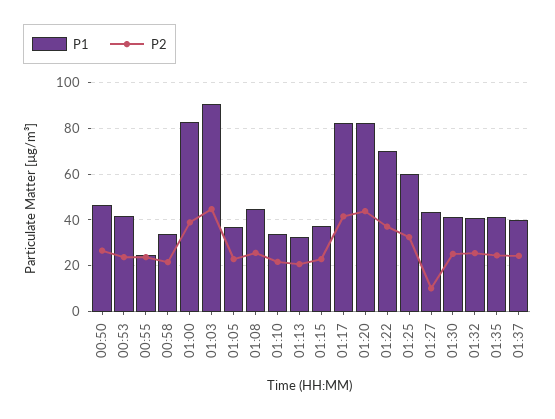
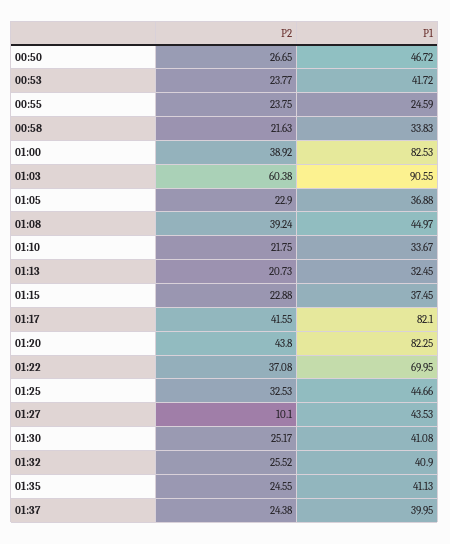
  {
    "P1": {
      "00:50": 46.72,
      "00:53": 41.72,
      "00:55": 24.59,
      "00:58": 33.83,
      "01:00": 82.53,
      "01:03": 90.55,
      "01:05": 36.88,
      "01:08": 44.97,
      "01:10": 33.67,
      "01:13": 32.45,
      "01:15": 37.45,
      "01:17": 82.1,
      "01:20": 82.25,
      "01:22": 69.95,
-     "01:25": 60,
+     "01:25": 44.66,
      "01:27": 43.53,
      "01:30": 41.08,
      "01:32": 40.9,
      "01:35": 41.13,
      "01:37": 39.95
    },
    "P2": {
      "00:50": 26.65,
      "00:53": 23.77,
      "00:55": 23.75,
      "00:58": 21.63,
      "01:00": 38.92,
-     "01:03": 45,
+     "01:03": 60.38,
      "01:05": 22.9,
-     "01:08": 25,
+     "01:08": 39.24,
      "01:10": 21.75,
      "01:13": 20.73,
      "01:15": 22.88,
      "01:17": 41.55,
      "01:20": 43.8,
      "01:22": 37.08,
      "01:25": 32.53,
      "01:27": 10.1,
      "01:30": 25.17,
      "01:32": 25.52,
      "01:35": 24.55,
      "01:37": 24.38
    }
  }

